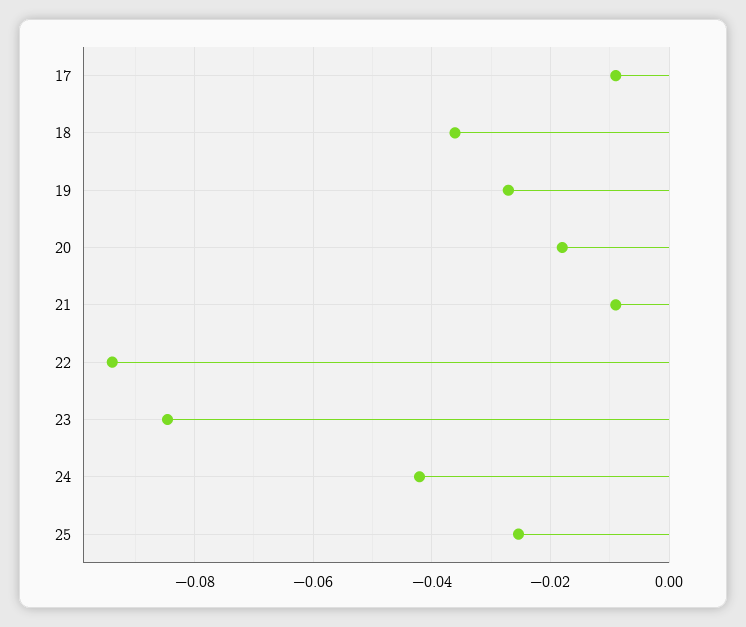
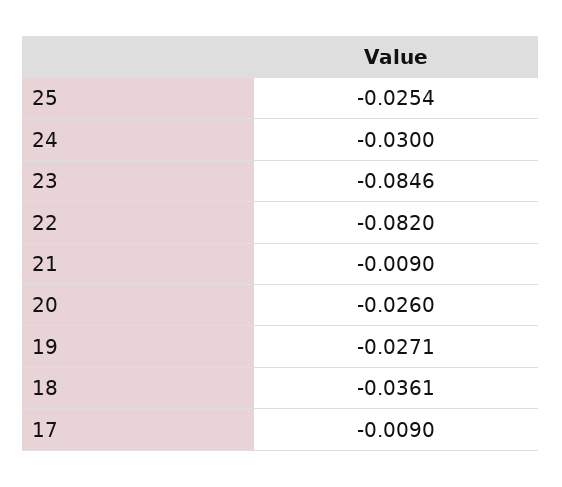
  {
    "17": -0.009,
    "18": -0.0361,
    "19": -0.0271,
-   "20": -0.018,
+   "20": -0.026,
    "21": -0.009,
-   "22": -0.094,
+   "22": -0.082,
    "23": -0.0846,
-   "24": -0.042,
+   "24": -0.03,
    "25": -0.0254
  }

